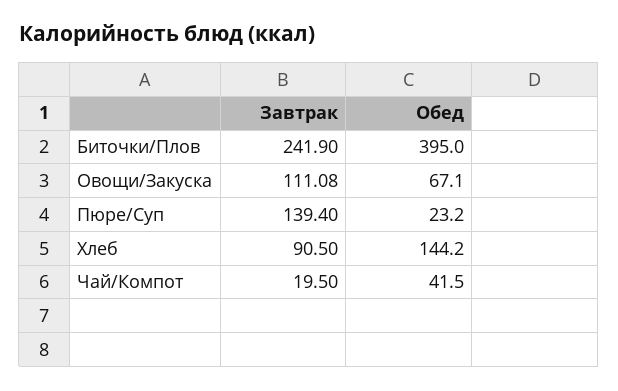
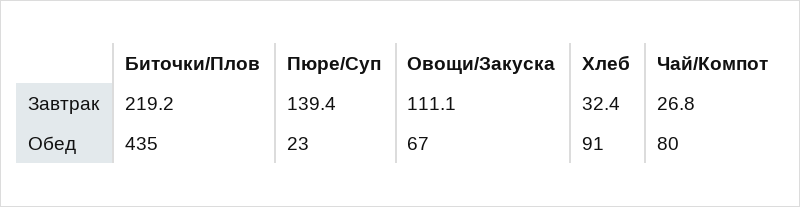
  {
    "Завтрак": {
-     "Биточки/Плов": 241.9,
+     "Биточки/Плов": 219.2,
      "Овощи/Закуска": 111.08,
      "Пюре/Суп": 139.4,
-     "Хлеб": 90.5,
+     "Хлеб": 32.4,
-     "Чай/Компот": 19.5
+     "Чай/Компот": 26.8
    },
    "Обед": {
-     "Биточки/Плов": 395,
+     "Биточки/Плов": 435,
      "Овощи/Закуска": 67.1,
      "Пюре/Суп": 23.2,
-     "Хлеб": 144.2,
+     "Хлеб": 91,
-     "Чай/Компот": 41.5
+     "Чай/Компот": 80
    }
  }

